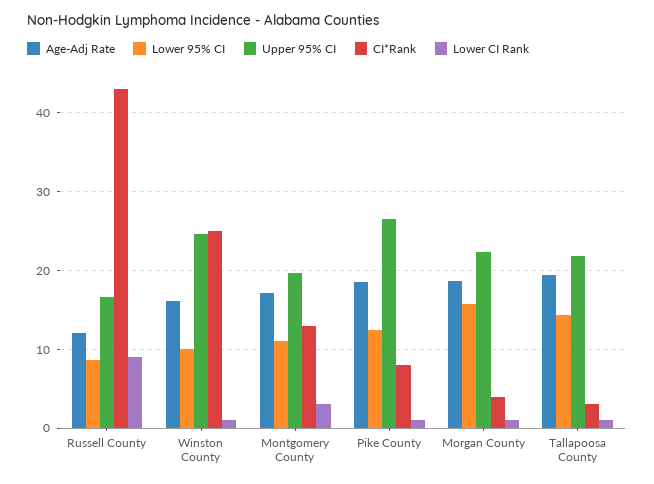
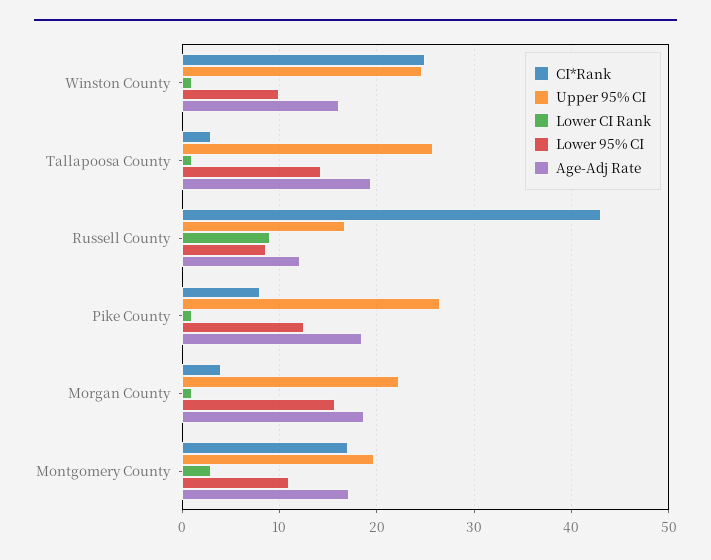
  {
    "Age-Adj Rate": {
      "Russell County": 12,
      "Winston County": 16,
      "Montgomery County": 17,
      "Pike County": 19,
      "Morgan County": 19,
      "Tallapoosa County": 19
    },
    "Lower 95% CI": {
      "Russell County": 9,
      "Winston County": 10,
      "Montgomery County": 11,
      "Pike County": 13,
      "Morgan County": 16,
      "Tallapoosa County": 14
    },
    "Upper 95% CI": {
      "Russell County": 17,
      "Winston County": 25,
      "Montgomery County": 20,
      "Pike County": 27,
      "Morgan County": 22,
-     "Tallapoosa County": 22
+     "Tallapoosa County": 26
    },
    "CI*Rank": {
      "Russell County": 43,
      "Winston County": 25,
-     "Montgomery County": 13,
+     "Montgomery County": 17,
      "Pike County": 8,
      "Morgan County": 4,
      "Tallapoosa County": 3
    },
    "Lower CI Rank": {
      "Russell County": 9,
      "Winston County": 1,
      "Montgomery County": 3,
      "Pike County": 1,
      "Morgan County": 1,
      "Tallapoosa County": 1
    }
  }

